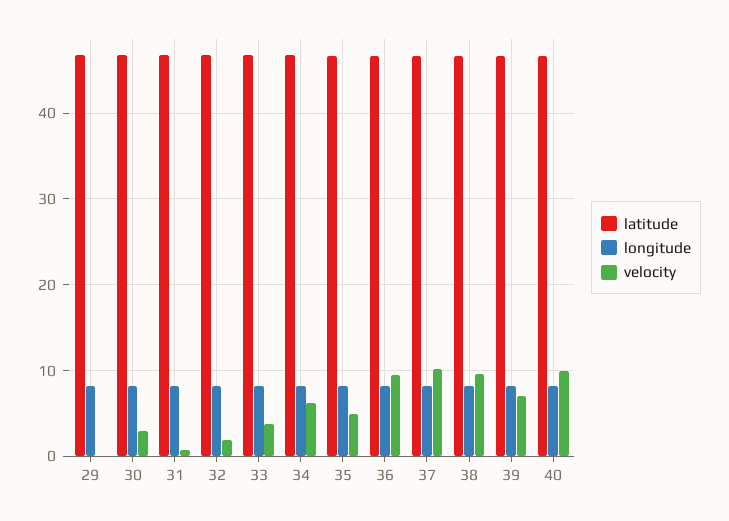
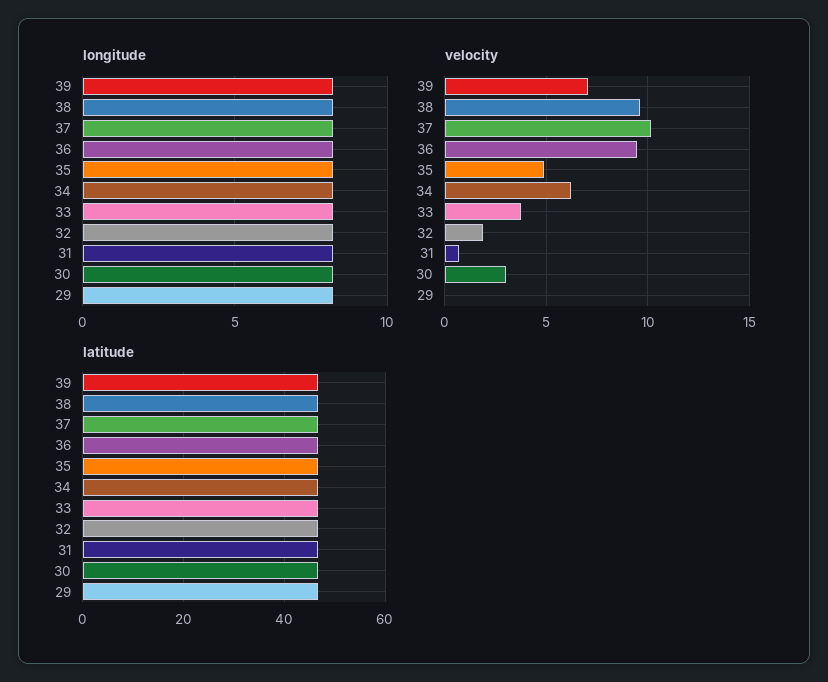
  {
    "latitude": {
      "29": 47,
      "30": 47,
      "31": 47,
      "32": 47,
      "33": 47,
      "34": 47,
      "35": 47,
      "36": 47,
      "37": 47,
      "38": 47,
-     "39": 47,
+     "39": 47
-     "40": 47
    },
    "longitude": {
      "29": 8,
      "30": 8,
      "31": 8,
      "32": 8,
      "33": 8,
      "34": 8,
      "35": 8,
      "36": 8,
      "37": 8,
      "38": 8,
-     "39": 8,
+     "39": 8
-     "40": 8
    },
    "velocity": {
      "29": 0,
      "30": 3,
      "31": 0.5,
      "32": 2,
      "33": 3.5,
      "34": 6,
      "35": 5,
      "36": 9.5,
      "37": 10,
      "38": 9.5,
-     "39": 7,
+     "39": 7
-     "40": 10
    }
  }

